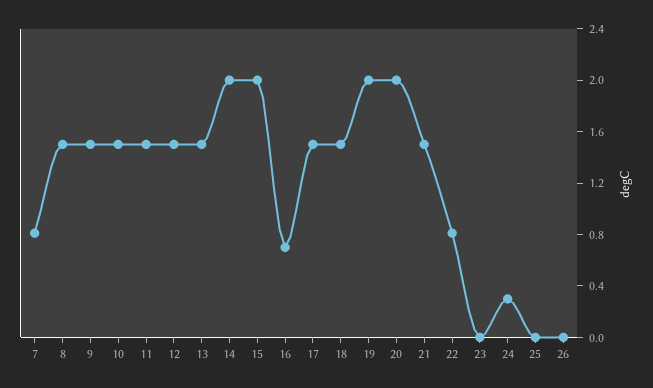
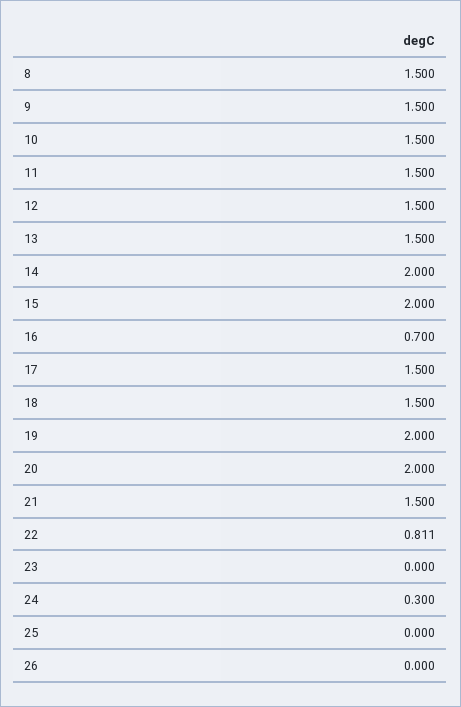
  {
-   "7": 0.8,
    "8": 1.5,
    "9": 1.5,
    "10": 1.5,
    "11": 1.5,
    "12": 1.5,
    "13": 1.5,
    "14": 2,
    "15": 2,
    "16": 0.7,
    "17": 1.5,
    "18": 1.5,
    "19": 2,
    "20": 2,
    "21": 1.5,
    "22": 0.811,
    "23": 0,
    "24": 0.3,
    "25": 0,
    "26": 0
  }

